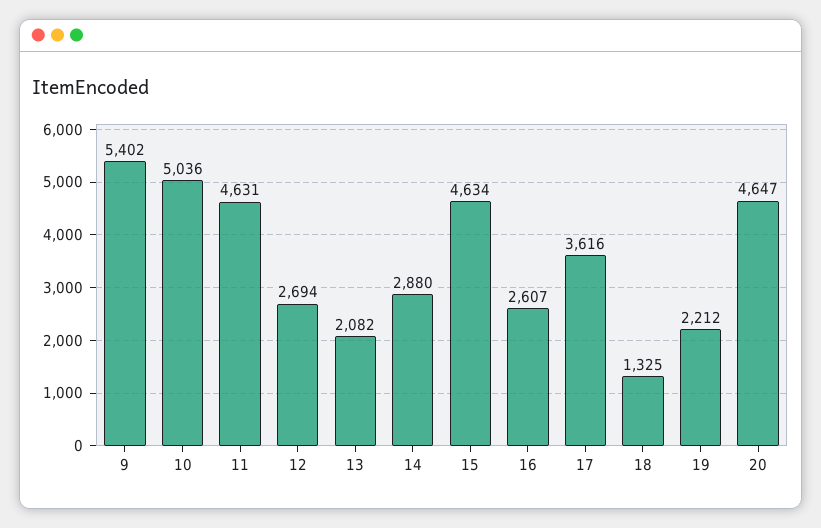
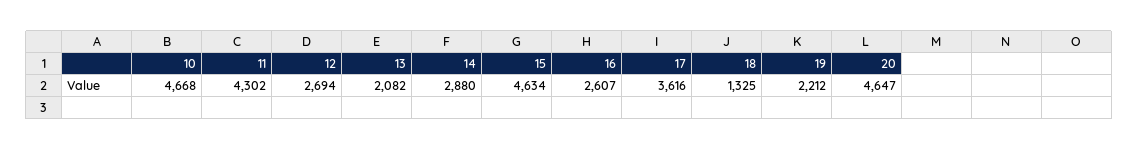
  {
-   "9": 5402,
-   "10": 5036,
+   "10": 4668,
-   "11": 4631,
+   "11": 4302,
    "12": 2694,
    "13": 2082,
    "14": 2880,
    "15": 4634,
    "16": 2607,
    "17": 3616,
    "18": 1325,
    "19": 2212,
    "20": 4647
  }

